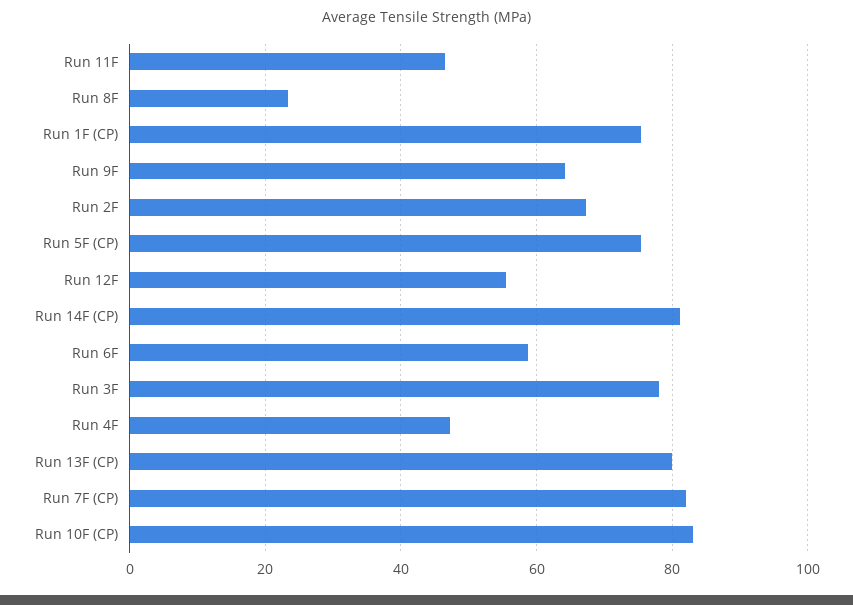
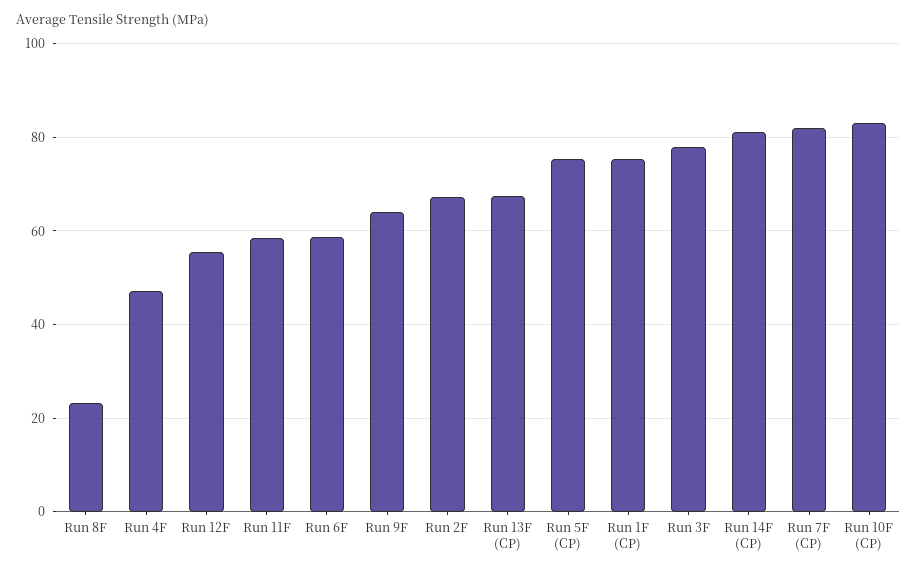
  {
-   "Run 11F": 46,
+   "Run 11F": 58,
    "Run 8F": 24,
    "Run 1F (CP)": 76,
    "Run 9F": 64,
    "Run 2F": 68,
    "Run 5F (CP)": 76,
    "Run 12F": 56,
    "Run 14F (CP)": 82,
    "Run 6F": 58,
    "Run 3F": 78,
    "Run 4F": 48,
-   "Run 13F (CP)": 80,
+   "Run 13F (CP)": 68,
    "Run 7F (CP)": 82,
    "Run 10F (CP)": 84
  }

